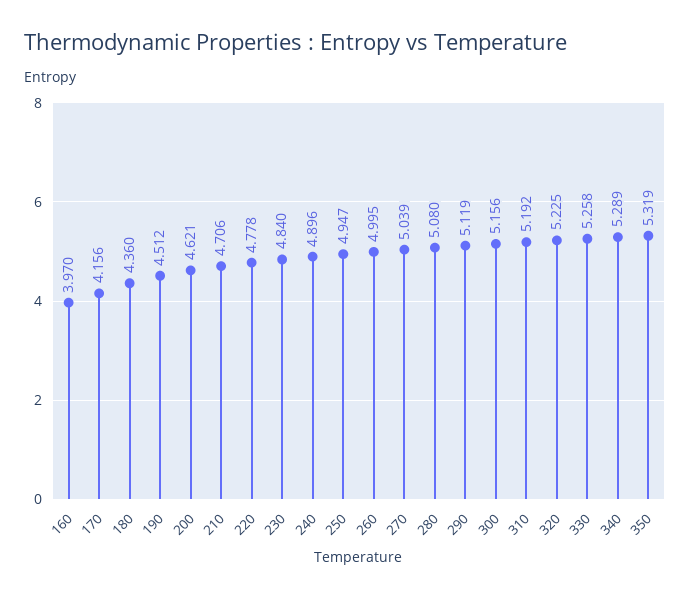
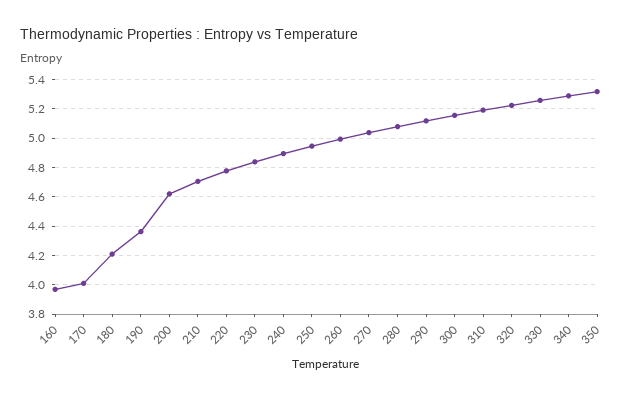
  {
    "160": 3.97,
-   "170": 4.156,
+   "170": 4,
-   "180": 4.36,
+   "180": 4.2,
-   "190": 4.512,
+   "190": 4.35,
    "200": 4.621,
    "210": 4.706,
    "220": 4.778,
    "230": 4.84,
    "240": 4.896,
    "250": 4.947,
    "260": 4.995,
    "270": 5.039,
    "280": 5.08,
    "290": 5.119,
    "300": 5.156,
    "310": 5.192,
    "320": 5.225,
    "330": 5.258,
    "340": 5.289,
    "350": 5.319
  }

